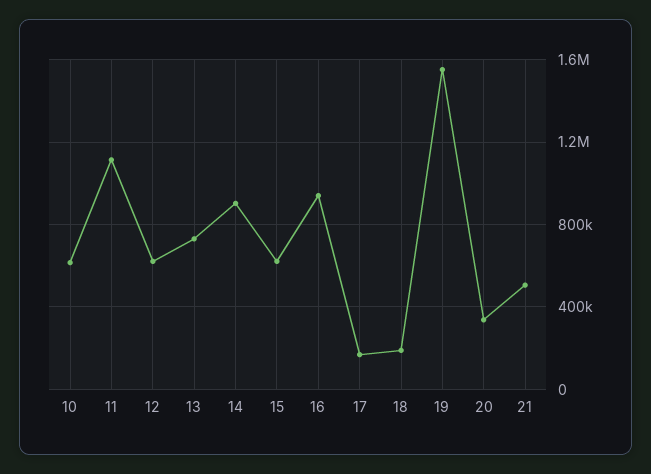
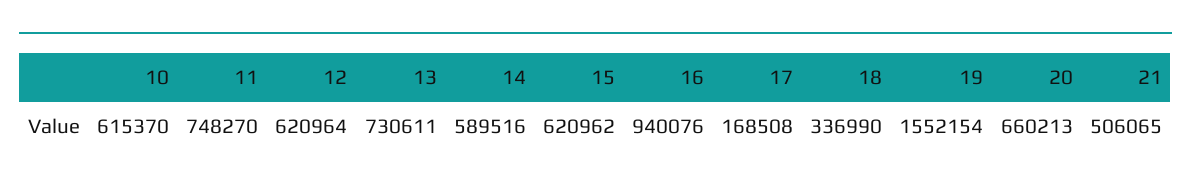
  {
    "10": 615370,
-   "11": 1100000,
+   "11": 748270,
    "12": 620964,
    "13": 730611,
-   "14": 900000,
+   "14": 589516,
    "15": 620962,
    "16": 940076,
    "17": 168508,
-   "18": 200000,
+   "18": 336990,
    "19": 1552154,
-   "20": 350000,
+   "20": 660213,
    "21": 506065
  }

